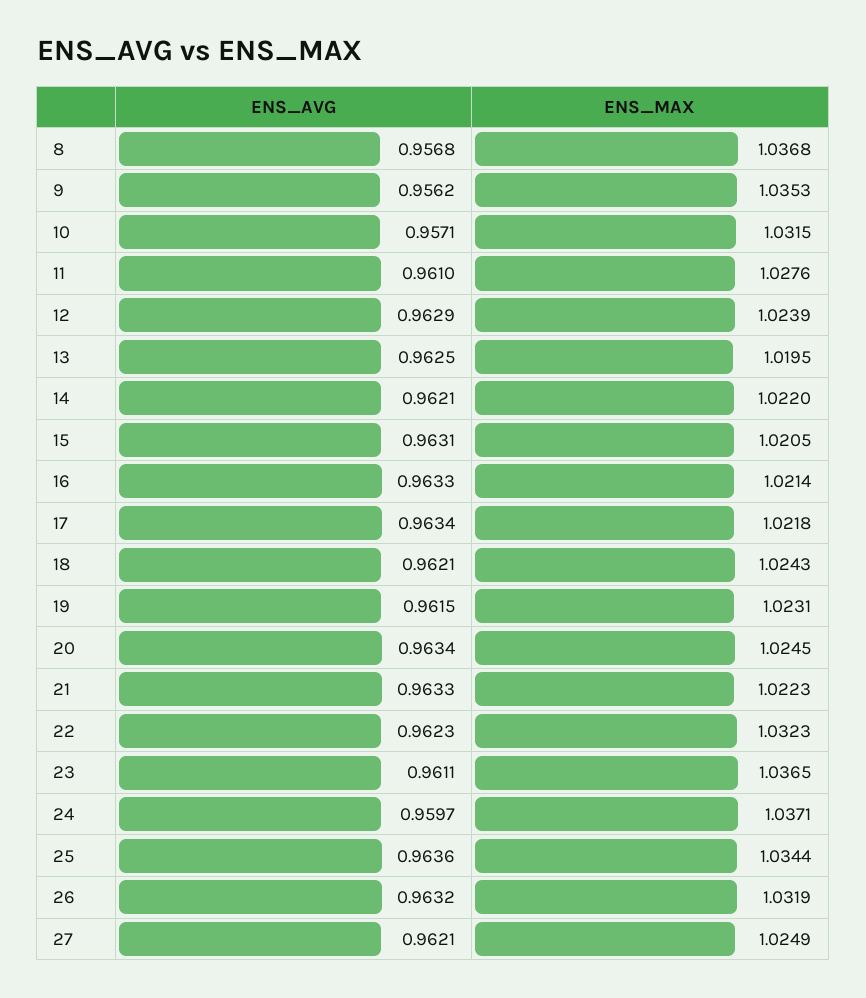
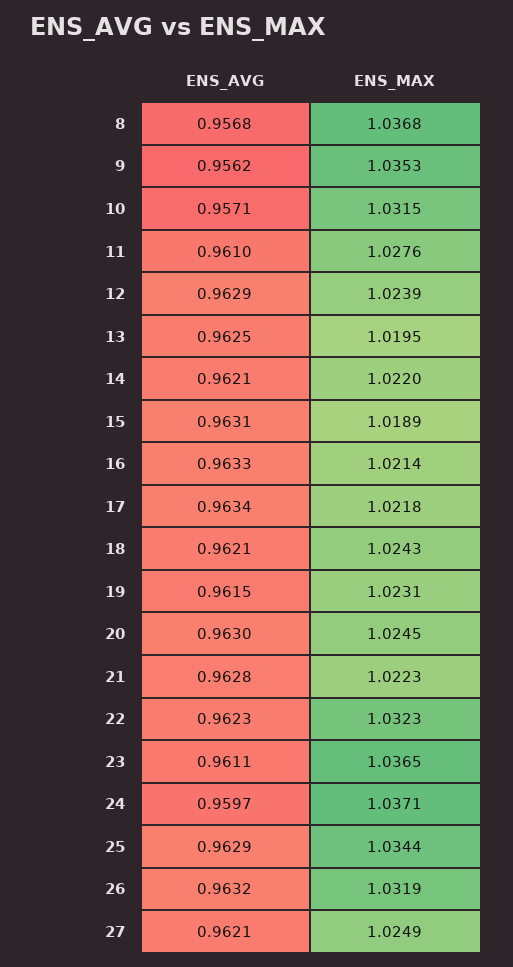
  {
    "ENS_AVG": {
      "8": 0.9568,
      "9": 0.9562,
      "10": 0.9571,
      "11": 0.961,
      "12": 0.9629,
      "13": 0.9625,
      "14": 0.9621,
      "15": 0.9631,
      "16": 0.9633,
      "17": 0.9634,
      "18": 0.9621,
      "19": 0.9615,
-     "20": 0.9634,
+     "20": 0.963,
-     "21": 0.9633,
+     "21": 0.9628,
      "22": 0.9623,
      "23": 0.9611,
      "24": 0.9597,
-     "25": 0.9636,
+     "25": 0.9629,
      "26": 0.9632,
      "27": 0.9621
    },
    "ENS_MAX": {
      "8": 1.0368,
      "9": 1.0353,
      "10": 1.0315,
      "11": 1.0276,
      "12": 1.0239,
      "13": 1.0195,
      "14": 1.022,
-     "15": 1.0205,
+     "15": 1.0189,
      "16": 1.0214,
      "17": 1.0218,
      "18": 1.0243,
      "19": 1.0231,
      "20": 1.0245,
      "21": 1.0223,
      "22": 1.0323,
      "23": 1.0365,
      "24": 1.0371,
      "25": 1.0344,
      "26": 1.0319,
      "27": 1.0249
    }
  }

